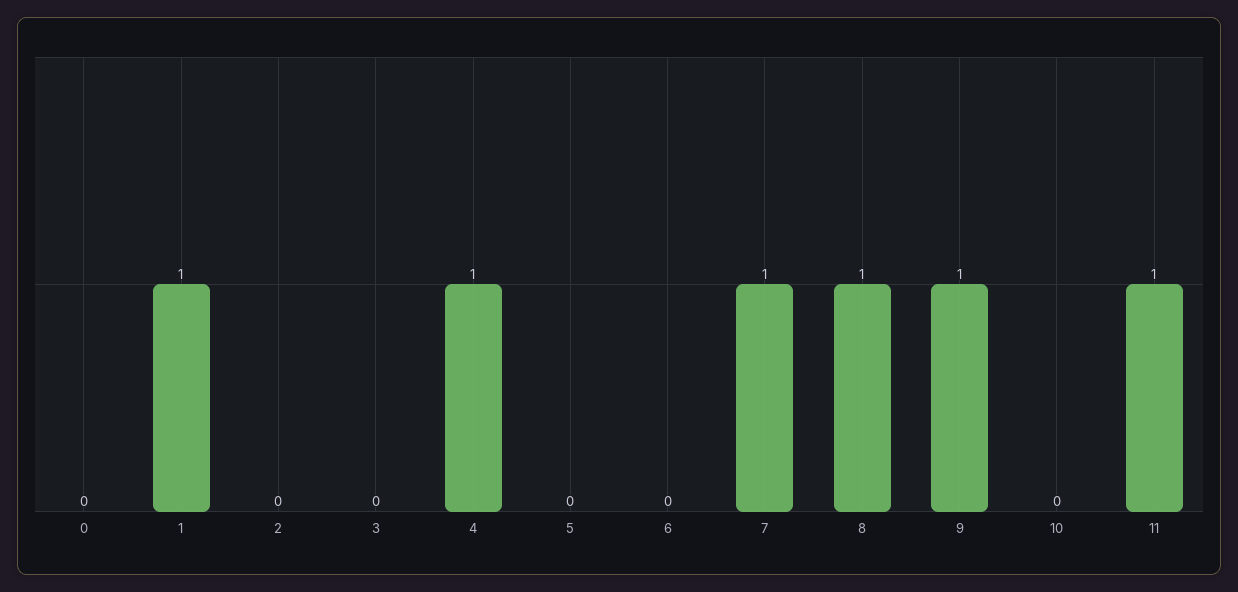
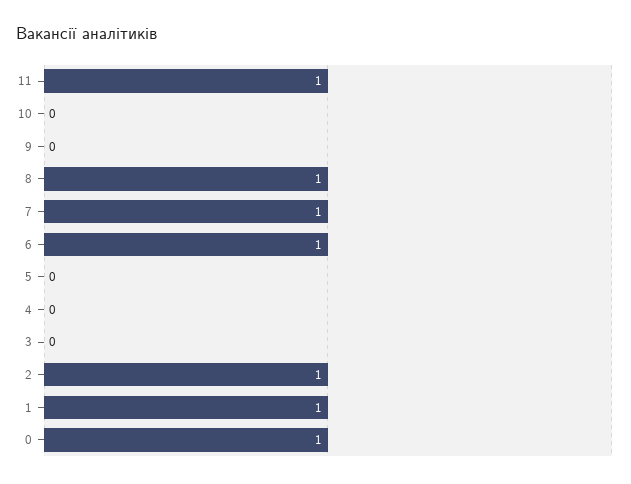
  {
-   "0": 0,
+   "0": 1,
    "1": 1,
-   "2": 0,
+   "2": 1,
    "3": 0,
-   "4": 1,
+   "4": 0,
    "5": 0,
-   "6": 0,
+   "6": 1,
    "7": 1,
    "8": 1,
-   "9": 1,
+   "9": 0,
    "10": 0,
    "11": 1
  }

